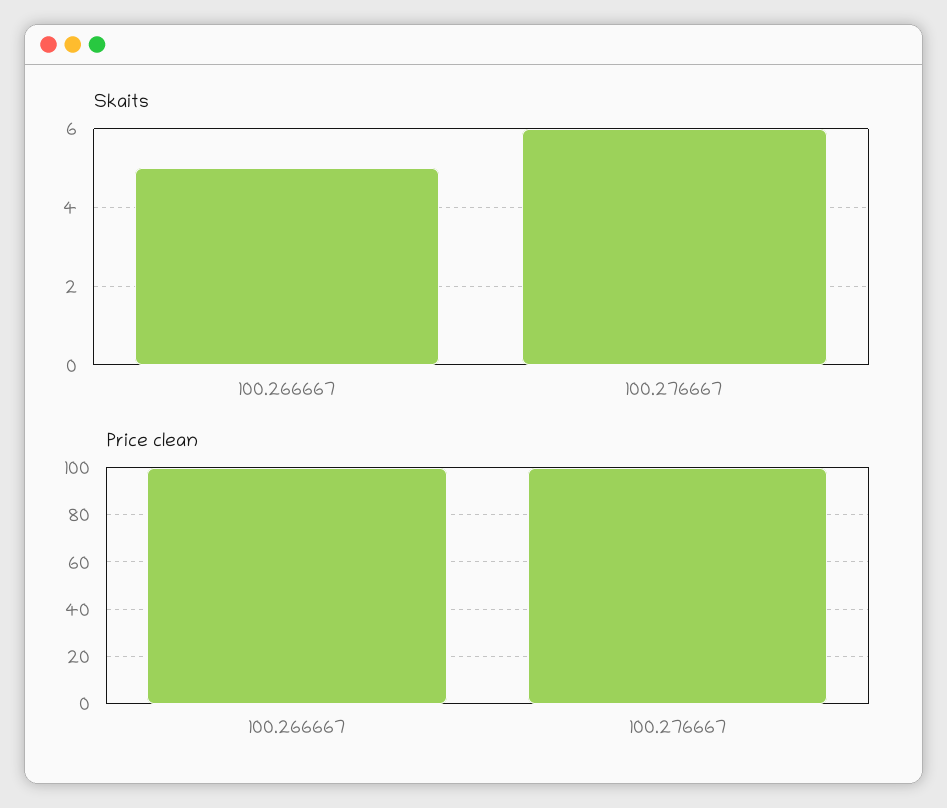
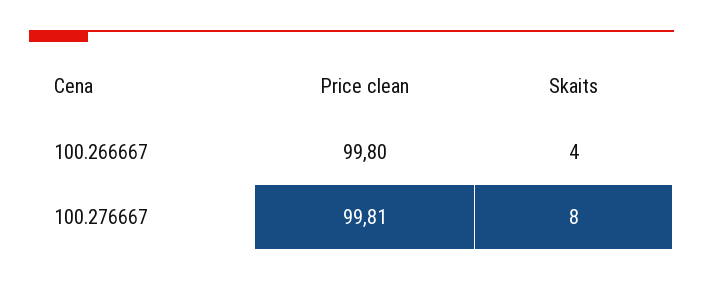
  {
    "Skaits": {
-     "100.266667": 5,
+     "100.266667": 4,
-     "100.276667": 6
+     "100.276667": 8
    },
    "Price clean": {
      "100.266667": 99.8,
      "100.276667": 99.81
    }
  }

